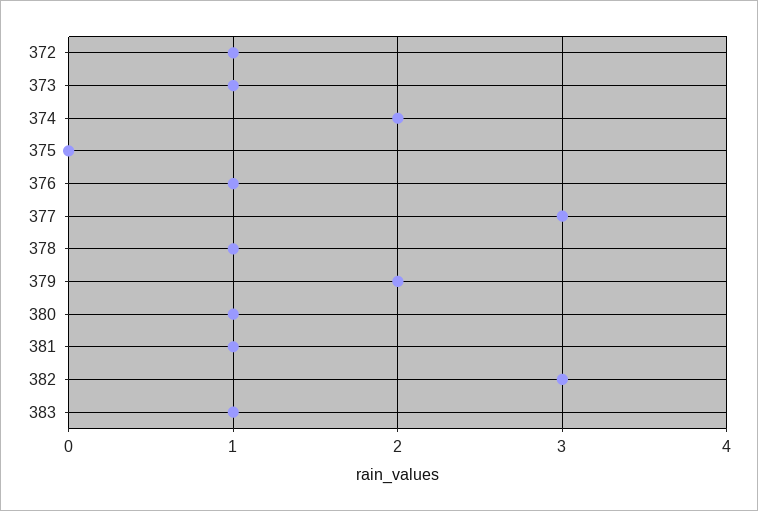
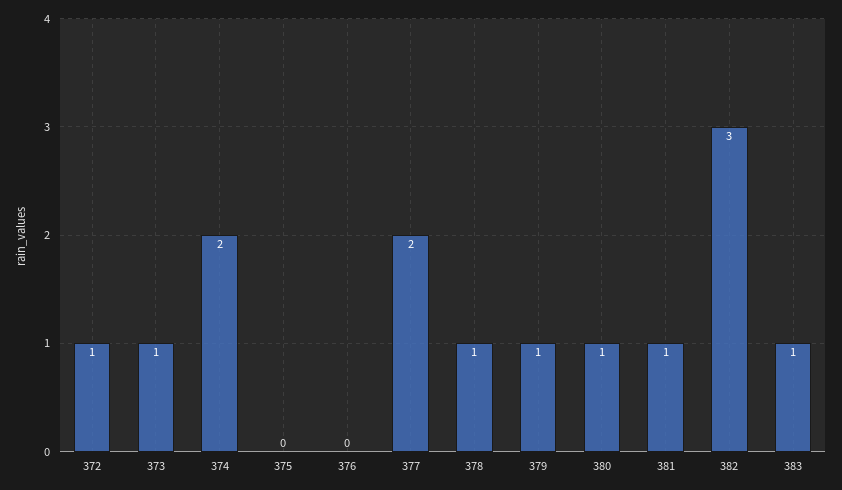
  {
    "372": 1,
    "373": 1,
    "374": 2,
    "375": 0,
-   "376": 1,
+   "376": 0,
-   "377": 3,
+   "377": 2,
    "378": 1,
-   "379": 2,
+   "379": 1,
    "380": 1,
    "381": 1,
    "382": 3,
    "383": 1
  }

